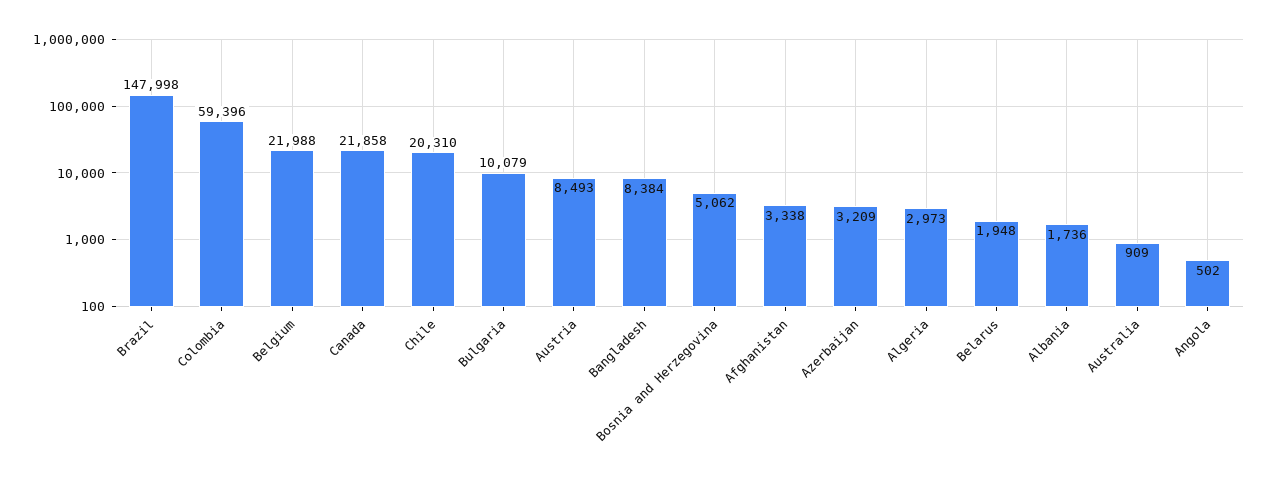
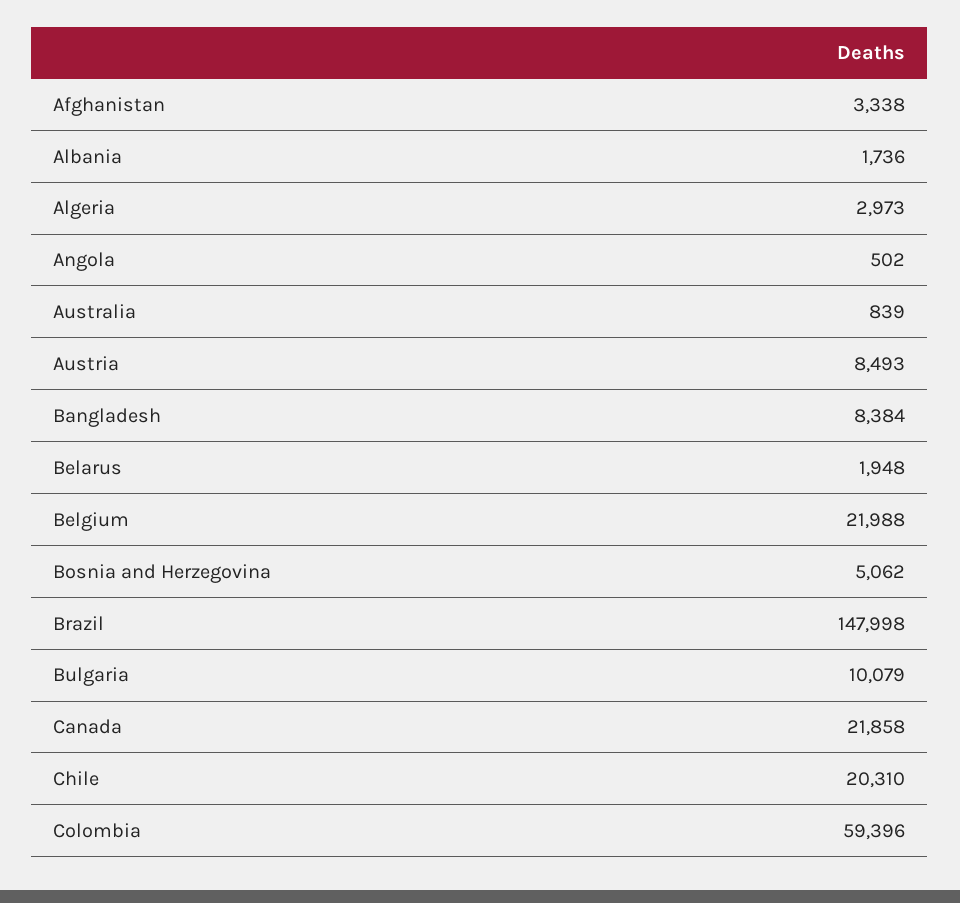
  {
    "Brazil": 147998,
    "Colombia": 59396,
    "Belgium": 21988,
    "Canada": 21858,
    "Chile": 20310,
    "Bulgaria": 10079,
    "Austria": 8493,
    "Bangladesh": 8384,
    "Bosnia and Herzegovina": 5062,
    "Afghanistan": 3338,
-   "Azerbaijan": 3209,
    "Algeria": 2973,
    "Belarus": 1948,
    "Albania": 1736,
-   "Australia": 909,
+   "Australia": 839,
    "Angola": 502
  }

